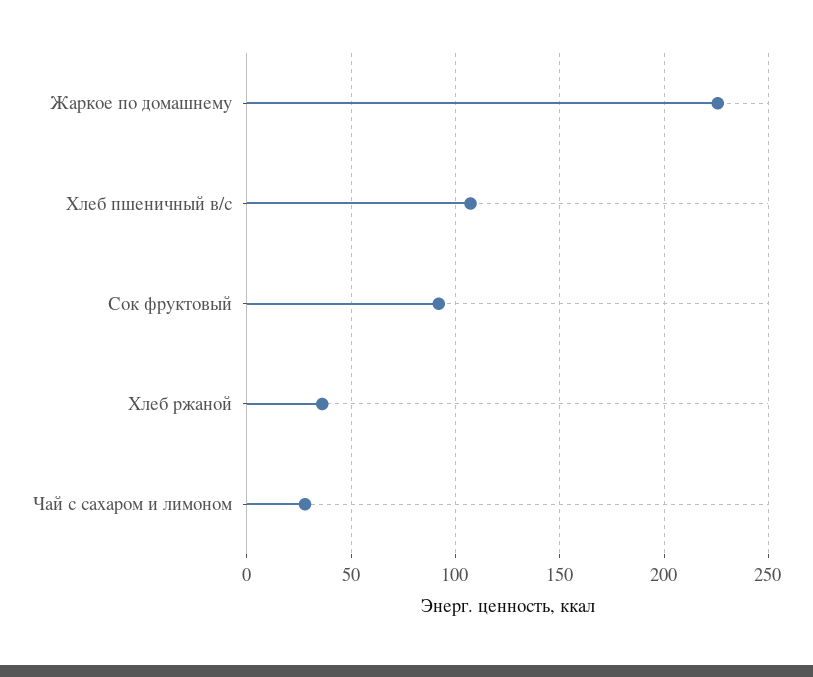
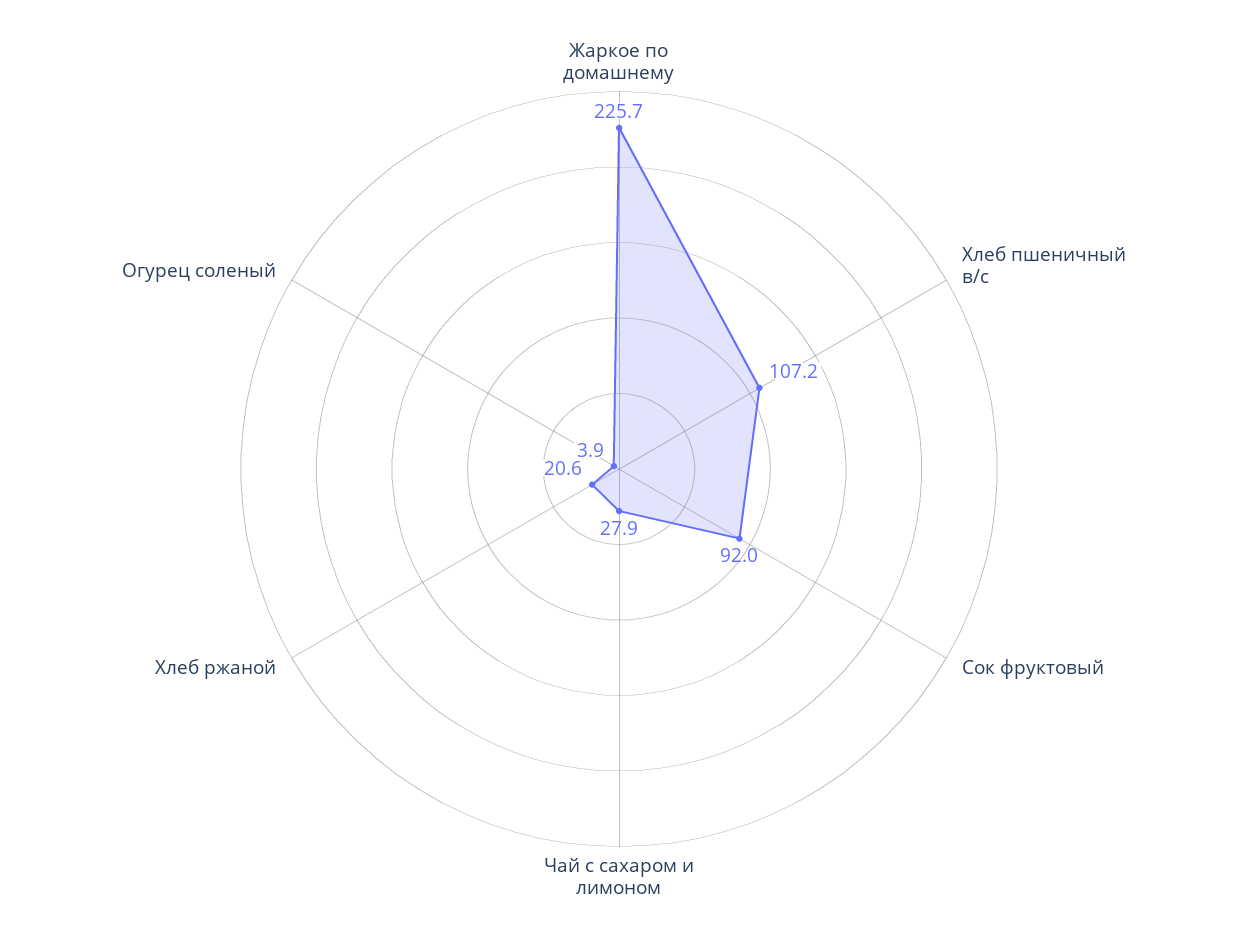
  {
    "Жаркое по домашнему": 225.7,
    "Хлеб пшеничный в/с": 107.2,
    "Сок фруктовый": 92,
-   "Хлеб ржаной": 35,
+   "Хлеб ржаной": 20.6,
-   "Чай с сахаром и лимоном": 27.9
+   "Чай с сахаром и лимоном": 27.9,
+   "Огурец соленый": 3.9
  }

